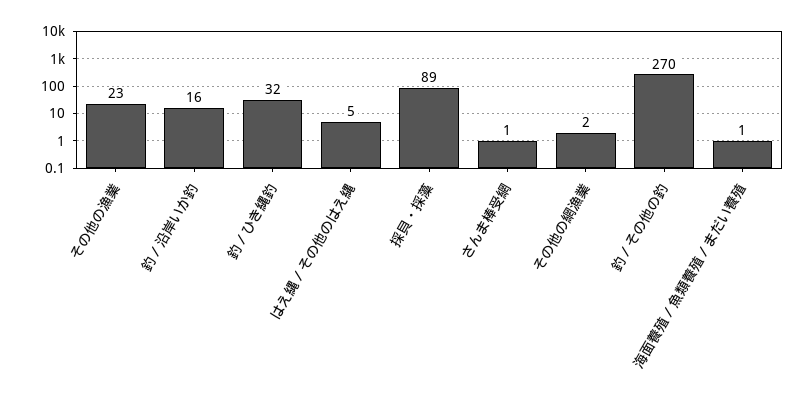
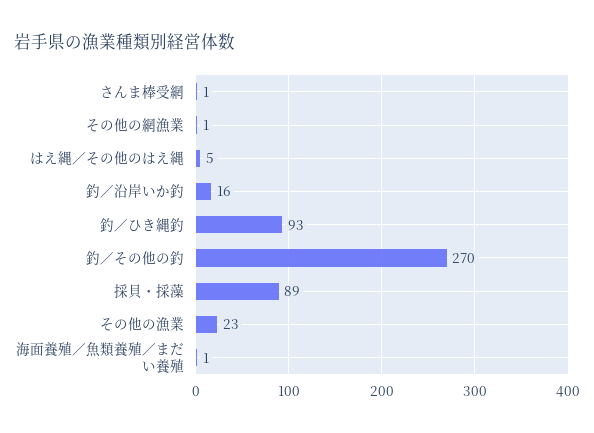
  {
    "その他の漁業": 23,
    "釣／沿岸いか釣": 16,
-   "釣／ひき縄釣": 32,
+   "釣／ひき縄釣": 93,
    "はえ縄／その他のはえ縄": 5,
    "採貝・採藻": 89,
    "さんま棒受網": 1,
-   "その他の網漁業": 2,
+   "その他の網漁業": 1,
    "釣／その他の釣": 270,
    "海面養殖／魚類養殖／まだい養殖": 1
  }

